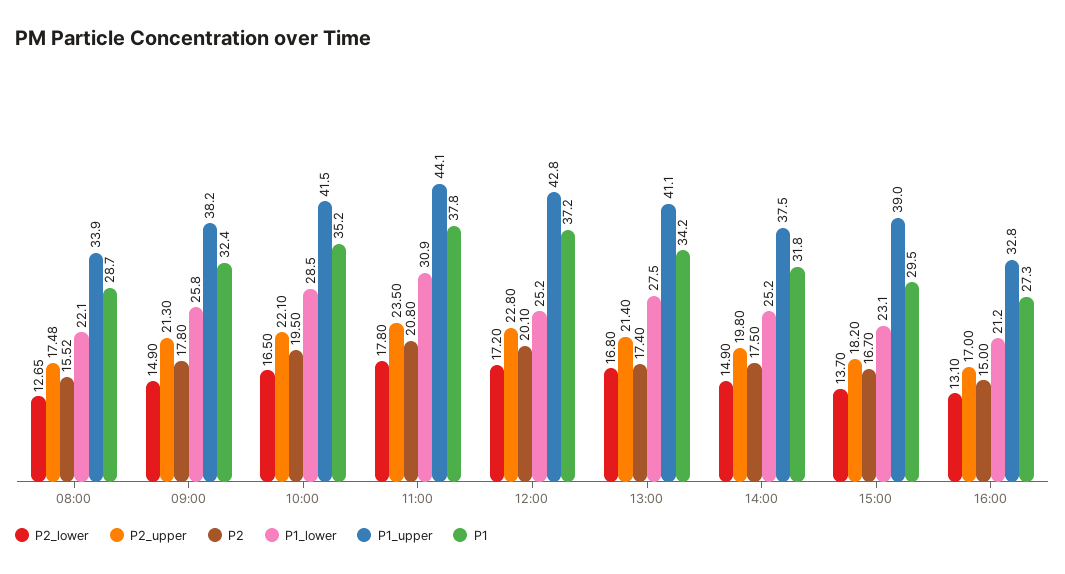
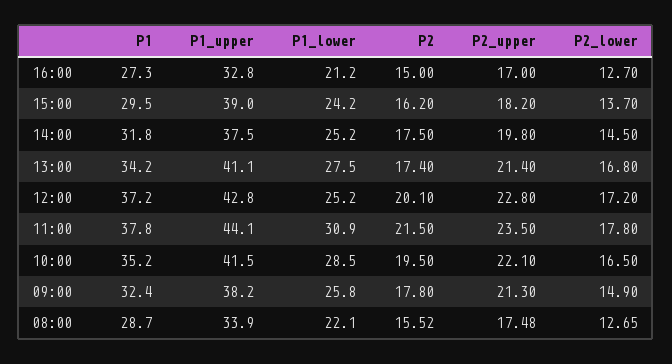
  {
    "P2_lower": {
      "08:00": 12.65,
      "09:00": 14.9,
      "10:00": 16.5,
      "11:00": 17.8,
      "12:00": 17.2,
      "13:00": 16.8,
-     "14:00": 14.9,
+     "14:00": 14.5,
      "15:00": 13.7,
-     "16:00": 13.1
+     "16:00": 12.7
    },
    "P2_upper": {
      "08:00": 17.48,
      "09:00": 21.3,
      "10:00": 22.1,
      "11:00": 23.5,
      "12:00": 22.8,
      "13:00": 21.4,
      "14:00": 19.8,
      "15:00": 18.2,
      "16:00": 17
    },
    "P2": {
      "08:00": 15.52,
      "09:00": 17.8,
      "10:00": 19.5,
-     "11:00": 20.8,
+     "11:00": 21.5,
      "12:00": 20.1,
      "13:00": 17.4,
      "14:00": 17.5,
-     "15:00": 16.7,
+     "15:00": 16.2,
      "16:00": 15
    },
    "P1_lower": {
      "08:00": 22.1,
      "09:00": 25.8,
      "10:00": 28.5,
      "11:00": 30.9,
      "12:00": 25.2,
      "13:00": 27.5,
      "14:00": 25.2,
-     "15:00": 23.1,
+     "15:00": 24.2,
      "16:00": 21.2
    },
    "P1_upper": {
      "08:00": 33.9,
      "09:00": 38.2,
      "10:00": 41.5,
      "11:00": 44.1,
      "12:00": 42.8,
      "13:00": 41.1,
      "14:00": 37.5,
      "15:00": 39,
      "16:00": 32.8
    },
    "P1": {
      "08:00": 28.7,
      "09:00": 32.4,
      "10:00": 35.2,
      "11:00": 37.8,
      "12:00": 37.2,
      "13:00": 34.2,
      "14:00": 31.8,
      "15:00": 29.5,
      "16:00": 27.3
    }
  }

